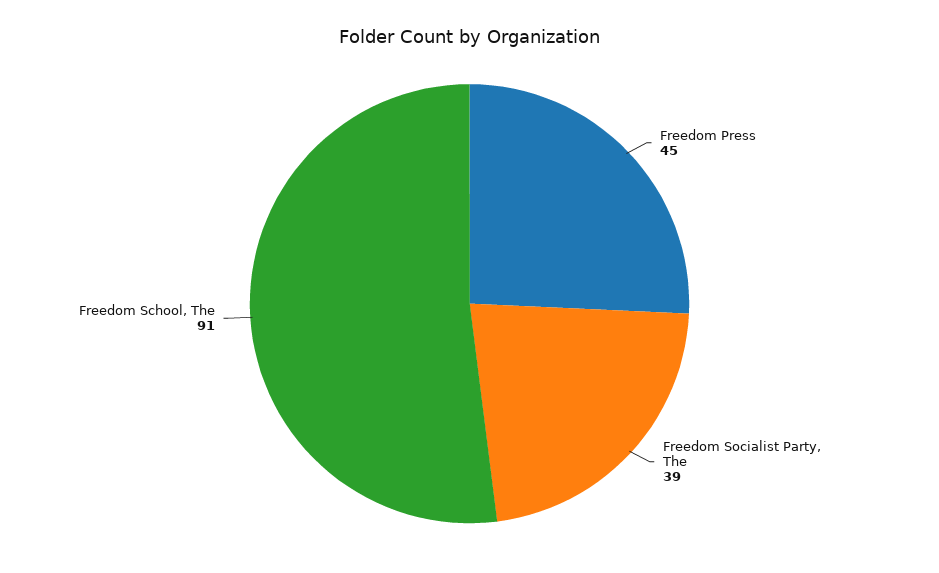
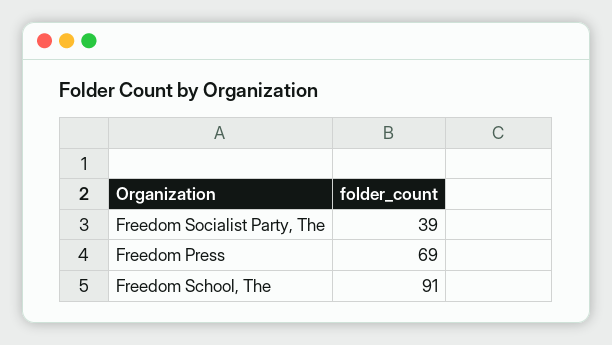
  {
-   "Freedom Press": 45,
+   "Freedom Press": 69,
    "Freedom Socialist Party, The": 39,
    "Freedom School, The": 91
  }

